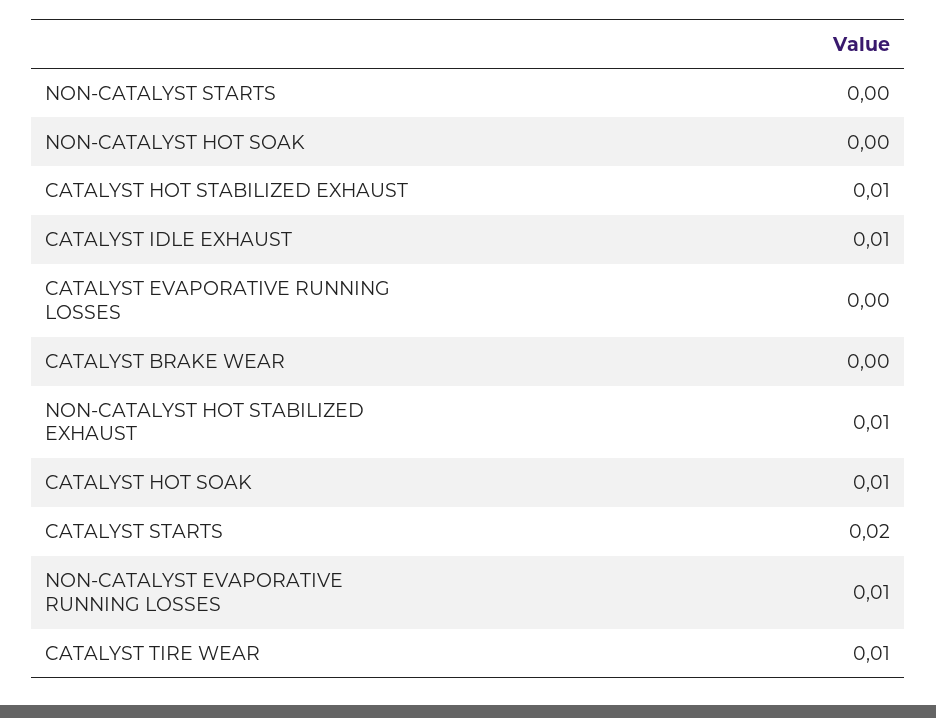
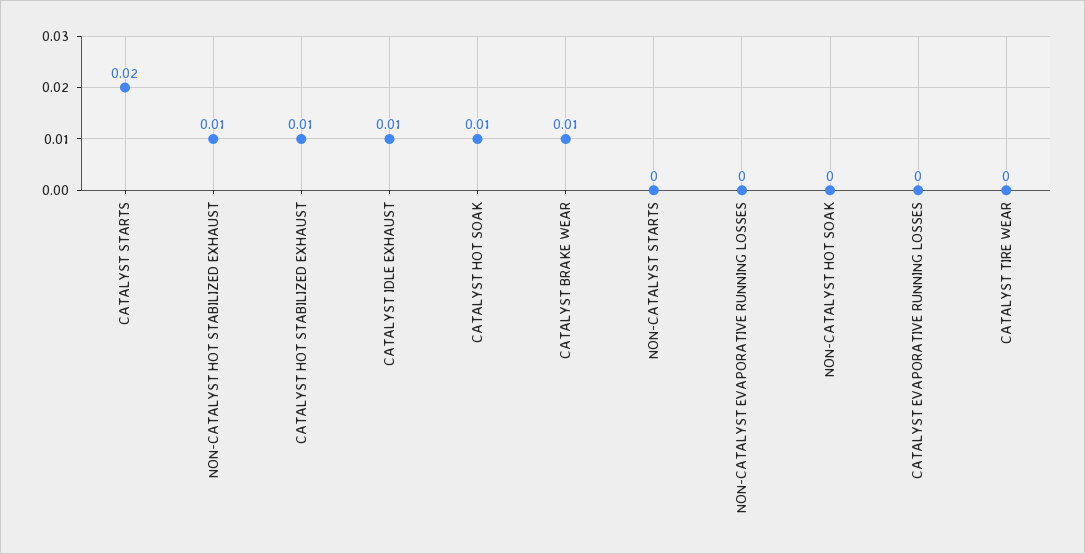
  {
    "NON-CATALYST STARTS": 0,
    "NON-CATALYST HOT SOAK": 0,
    "CATALYST HOT STABILIZED EXHAUST": 0.01,
    "CATALYST IDLE EXHAUST": 0.01,
    "CATALYST EVAPORATIVE RUNNING LOSSES": 0,
-   "CATALYST BRAKE WEAR": 0,
+   "CATALYST BRAKE WEAR": 0.01,
    "NON-CATALYST HOT STABILIZED EXHAUST": 0.01,
    "CATALYST HOT SOAK": 0.01,
    "CATALYST STARTS": 0.02,
-   "NON-CATALYST EVAPORATIVE RUNNING LOSSES": 0.01,
+   "NON-CATALYST EVAPORATIVE RUNNING LOSSES": 0,
-   "CATALYST TIRE WEAR": 0.01
+   "CATALYST TIRE WEAR": 0
  }

